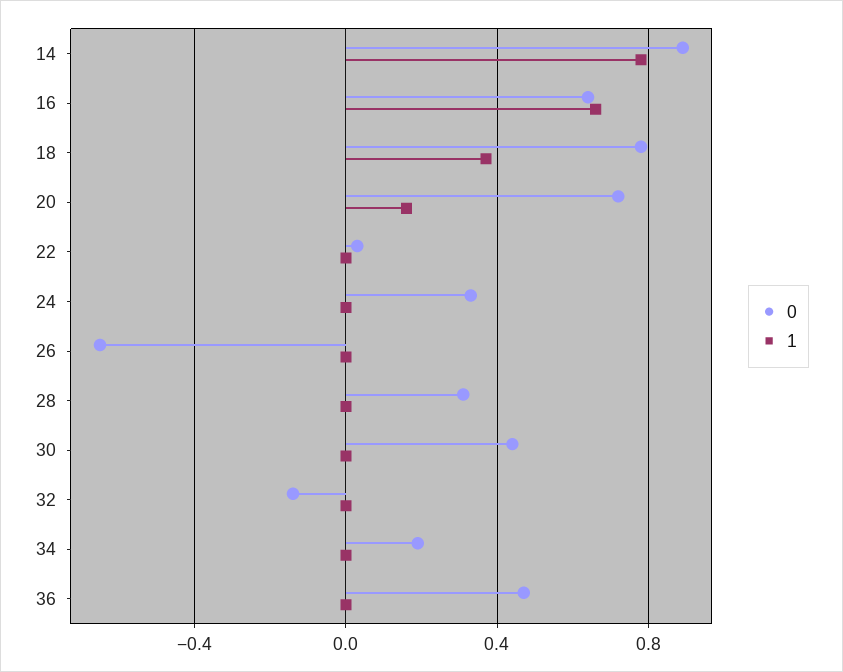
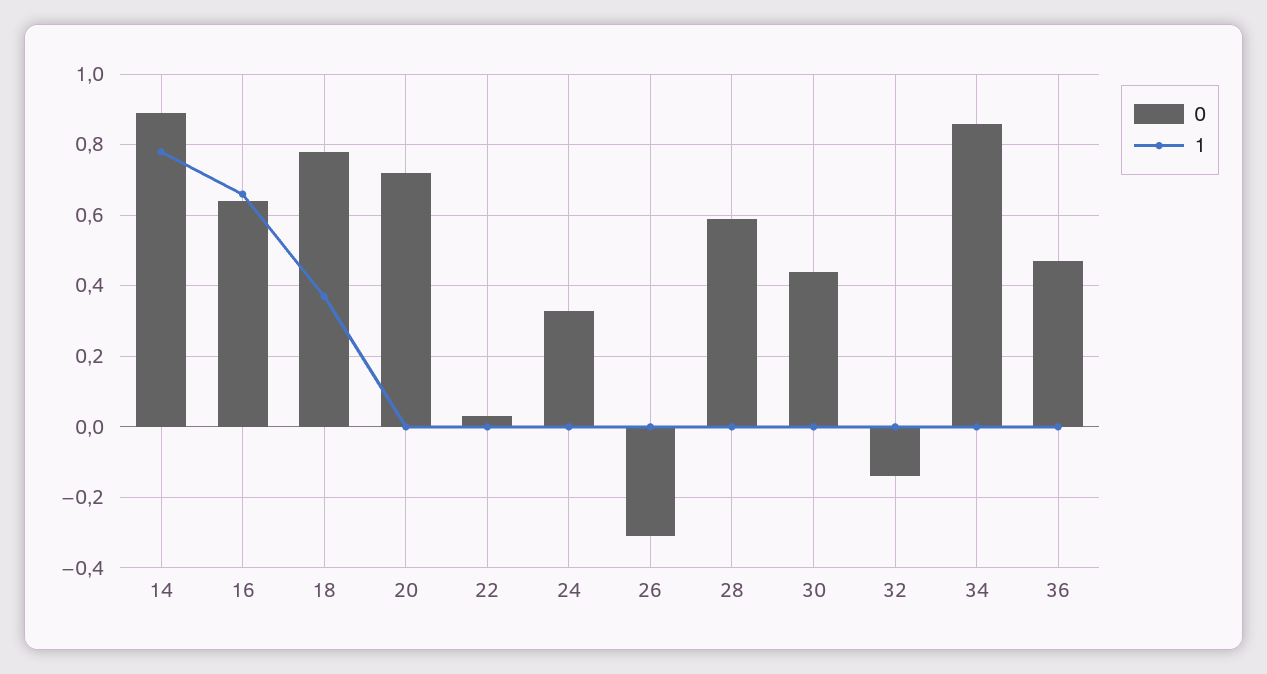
  {
    "0": {
      "14": 0.9,
      "16": 0.65,
      "18": 0.8,
      "20": 0.7,
      "22": 0.05,
      "24": 0.35,
-     "26": -0.65,
+     "26": -0.3,
-     "28": 0.3,
+     "28": 0.6,
      "30": 0.45,
      "32": -0.15,
-     "34": 0.2,
+     "34": 0.85,
      "36": 0.45
    },
    "1": {
      "14": 0.8,
      "16": 0.65,
      "18": 0.35,
-     "20": 0.15,
+     "20": 0,
      "22": 0,
      "24": 0,
      "26": 0,
      "28": 0,
      "30": 0,
      "32": 0,
      "34": 0,
      "36": 0
    }
  }

